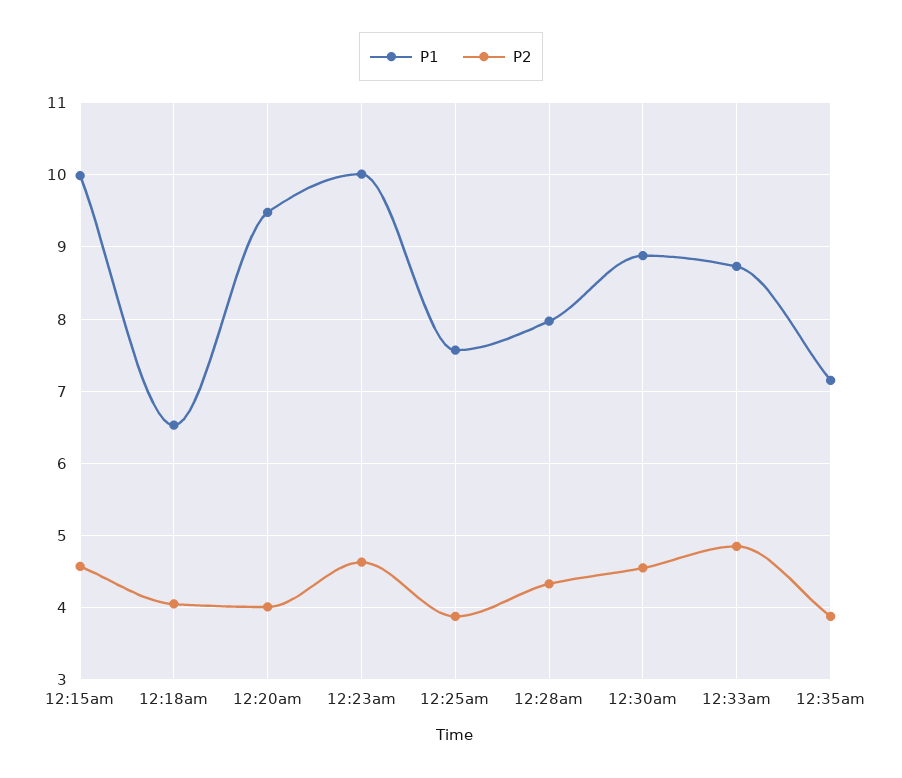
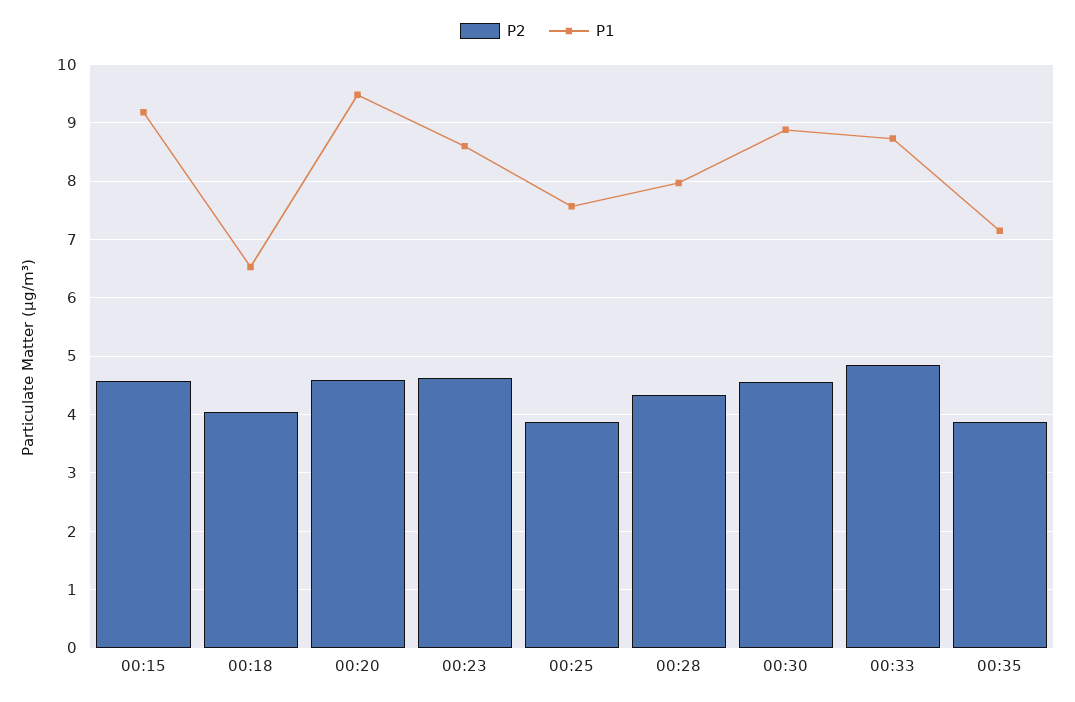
  {
    "P1": {
-     "12:15am": 10,
+     "12:15am": 9.2,
      "12:18am": 6.5,
      "12:20am": 9.5,
-     "12:23am": 10,
+     "12:23am": 8.6,
      "12:25am": 7.6,
      "12:28am": 8,
      "12:30am": 8.9,
      "12:33am": 8.7,
      "12:35am": 7.2
    },
    "P2": {
      "12:15am": 4.6,
      "12:18am": 4.1,
-     "12:20am": 4,
+     "12:20am": 4.6,
      "12:23am": 4.6,
      "12:25am": 3.9,
      "12:28am": 4.3,
      "12:30am": 4.6,
      "12:33am": 4.9,
      "12:35am": 3.9
    }
  }

